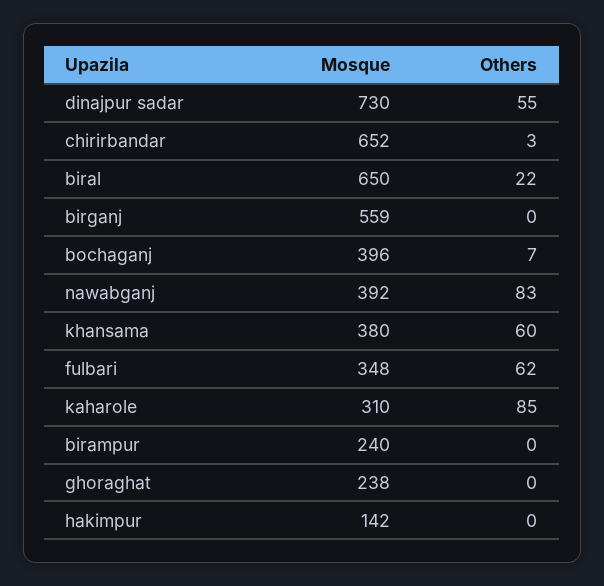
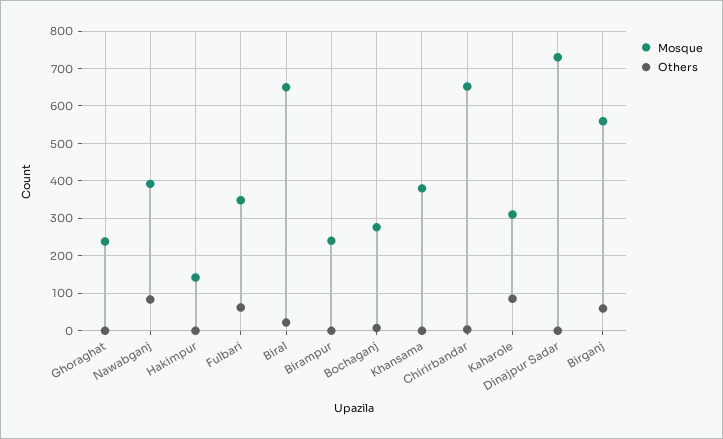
  {
    "Mosque": {
      "dinajpur sadar": 730,
      "chirirbandar": 652,
      "biral": 650,
      "birganj": 559,
-     "bochaganj": 396,
+     "bochaganj": 280,
      "nawabganj": 392,
      "khansama": 380,
      "fulbari": 348,
      "kaharole": 310,
      "birampur": 240,
      "ghoraghat": 238,
      "hakimpur": 142
    },
    "Others": {
-     "dinajpur sadar": 55,
+     "dinajpur sadar": 0,
      "chirirbandar": 3,
      "biral": 22,
-     "birganj": 0,
+     "birganj": 60,
      "bochaganj": 7,
      "nawabganj": 83,
-     "khansama": 60,
+     "khansama": 0,
      "fulbari": 62,
      "kaharole": 85,
      "birampur": 0,
      "ghoraghat": 0,
      "hakimpur": 0
    }
  }

